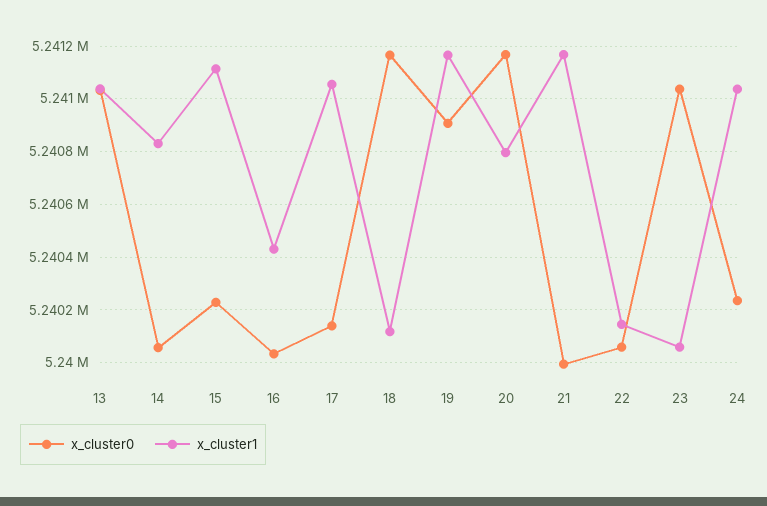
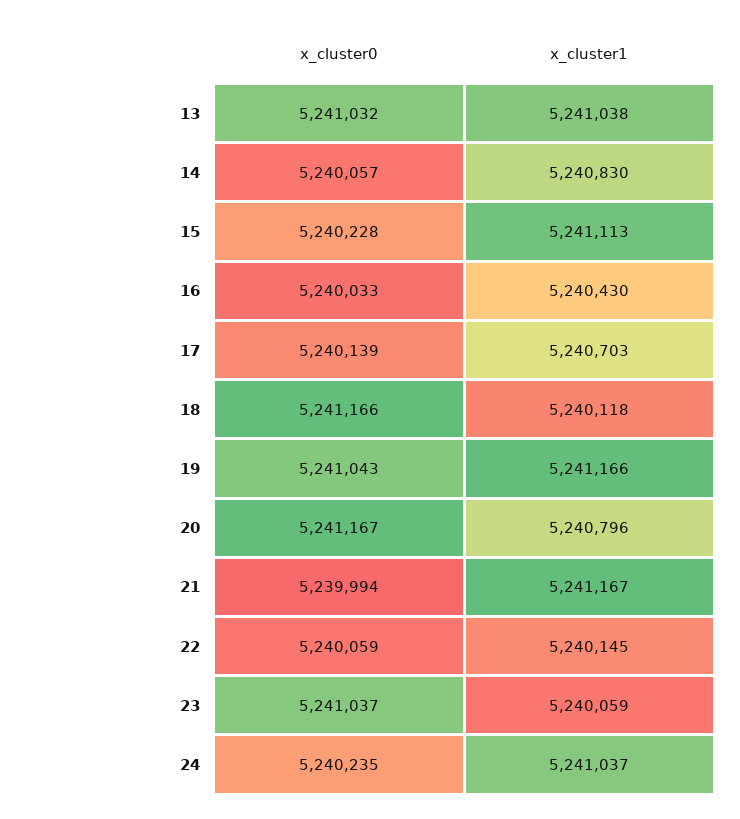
  {
    "x_cluster0": {
      "13": 5241032,
      "14": 5240057,
      "15": 5240228,
      "16": 5240033,
      "17": 5240139,
      "18": 5241166,
-     "19": 5240900,
+     "19": 5241043,
      "20": 5241167,
      "21": 5239994,
      "22": 5240059,
      "23": 5241037,
      "24": 5240235
    },
    "x_cluster1": {
      "13": 5241038,
      "14": 5240830,
      "15": 5241113,
      "16": 5240430,
-     "17": 5241050,
+     "17": 5240703,
      "18": 5240118,
      "19": 5241166,
      "20": 5240796,
      "21": 5241167,
      "22": 5240145,
      "23": 5240059,
      "24": 5241037
    }
  }

